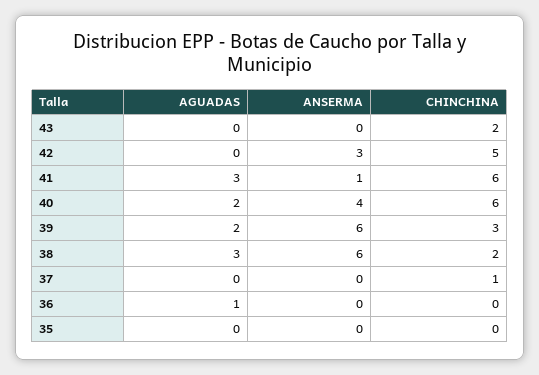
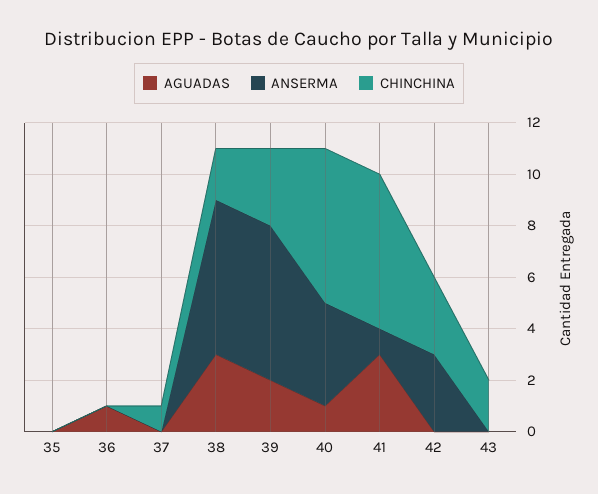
  {
    "AGUADAS": {
      "43": 0,
      "42": 0,
      "41": 3,
-     "40": 2,
+     "40": 1,
      "39": 2,
      "38": 3,
      "37": 0,
      "36": 1,
      "35": 0
    },
    "ANSERMA": {
      "43": 0,
      "42": 3,
      "41": 1,
      "40": 4,
      "39": 6,
      "38": 6,
      "37": 0,
      "36": 0,
      "35": 0
    },
    "CHINCHINA": {
      "43": 2,
-     "42": 5,
+     "42": 3,
      "41": 6,
      "40": 6,
      "39": 3,
      "38": 2,
      "37": 1,
      "36": 0,
      "35": 0
    }
  }

